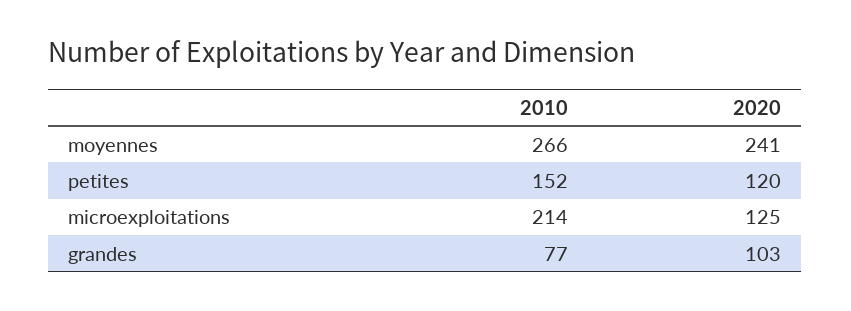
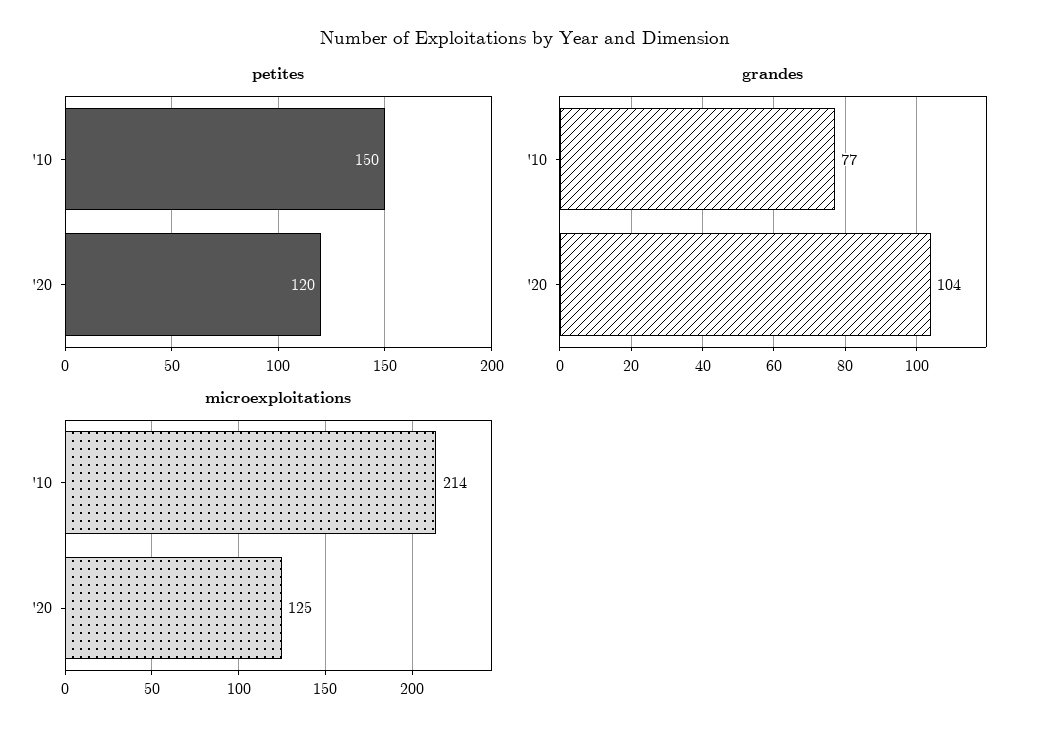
  {
-   "moyennes": {
-     "2010": 266,
-     "2020": 241
-   },
    "petites": {
-     "2010": 152,
+     "2010": 150,
      "2020": 120
    },
    "microexploitations": {
      "2010": 214,
      "2020": 125
    },
    "grandes": {
      "2010": 77,
-     "2020": 103
+     "2020": 104
    }
  }

